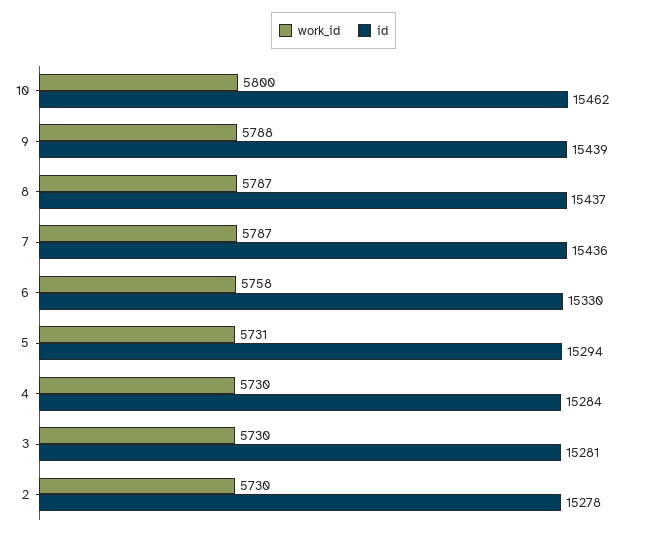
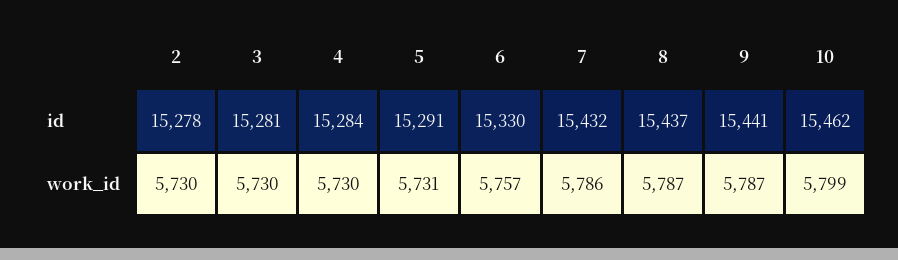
  {
    "work_id": {
-     "10": 5800,
+     "10": 5799,
-     "9": 5788,
+     "9": 5787,
      "8": 5787,
-     "7": 5787,
+     "7": 5786,
-     "6": 5758,
+     "6": 5757,
      "5": 5731,
      "4": 5730,
      "3": 5730,
      "2": 5730
    },
    "id": {
      "10": 15462,
-     "9": 15439,
+     "9": 15441,
      "8": 15437,
-     "7": 15436,
+     "7": 15432,
      "6": 15330,
-     "5": 15294,
+     "5": 15291,
      "4": 15284,
      "3": 15281,
      "2": 15278
    }
  }

